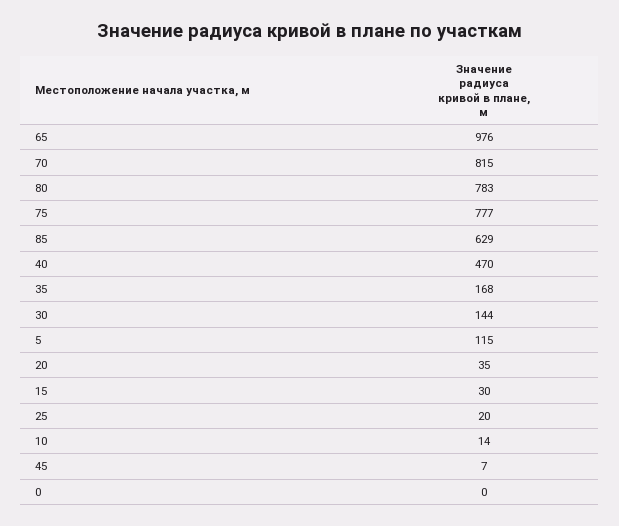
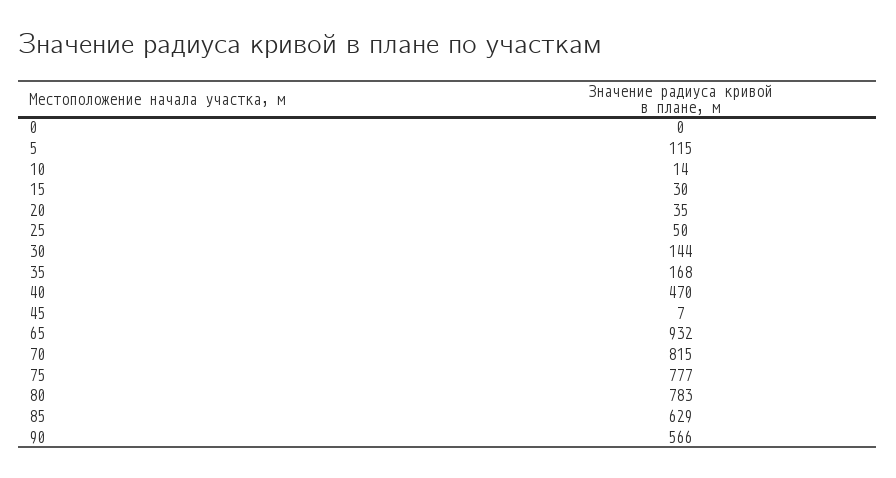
  {
-   "65": 976,
+   "65": 932,
    "70": 815,
    "80": 783,
    "75": 777,
    "85": 629,
    "40": 470,
    "35": 168,
    "30": 144,
    "5": 115,
    "20": 35,
    "15": 30,
-   "25": 20,
+   "25": 50,
    "10": 14,
    "45": 7,
-   "0": 0
+   "0": 0,
+   "90": 566
  }

